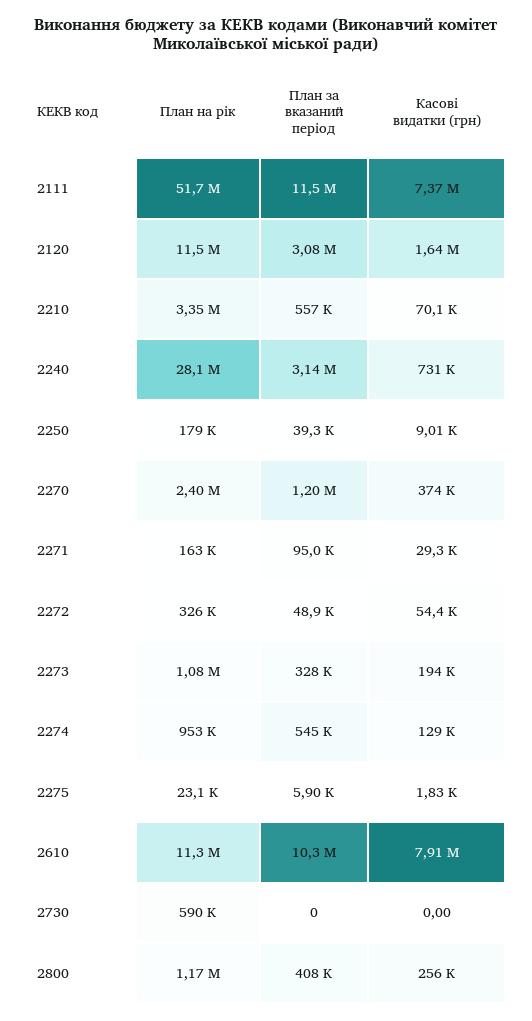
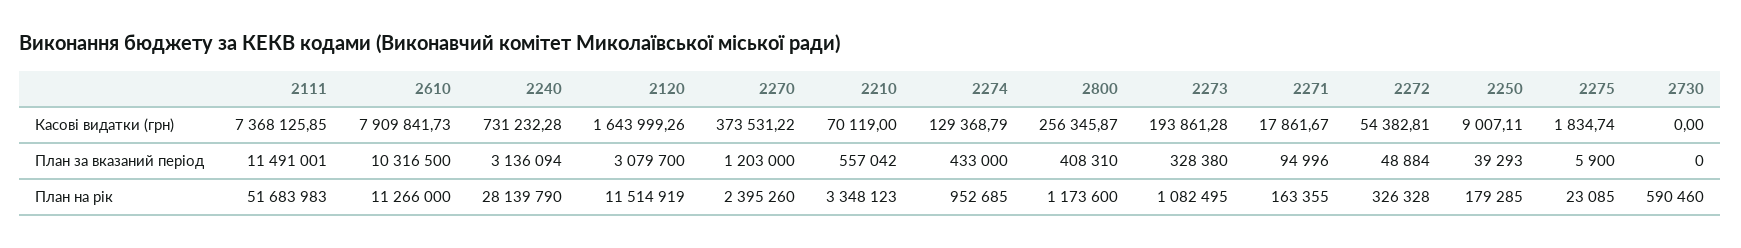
  {
    "План на рік": {
      "2111": 51683983,
      "2120": 11514919,
      "2210": 3348123,
      "2240": 28139790,
      "2250": 179285,
      "2270": 2395260,
      "2271": 163355,
      "2272": 326328,
      "2273": 1082495,
      "2274": 952685,
      "2275": 23085,
      "2610": 11266000,
      "2730": 590460,
      "2800": 1173600
    },
    "План за вказаний період": {
      "2111": 11491001,
      "2120": 3079700,
      "2210": 557042,
      "2240": 3136094,
      "2250": 39293,
      "2270": 1203000,
      "2271": 94996,
      "2272": 48884,
      "2273": 328380,
-     "2274": 545000,
+     "2274": 433000,
      "2275": 5900,
      "2610": 10316500,
      "2730": 0,
      "2800": 408310
    },
    "Касові видатки (грн)": {
      "2111": 7368125.85,
      "2120": 1643999.26,
      "2210": 70119,
      "2240": 731232.28,
      "2250": 9007.11,
      "2270": 373531.22,
-     "2271": 29300,
+     "2271": 17861.67,
      "2272": 54382.81,
      "2273": 193861.28,
      "2274": 129368.79,
      "2275": 1834.74,
      "2610": 7909841.73,
      "2730": 0,
      "2800": 256345.87
    }
  }

